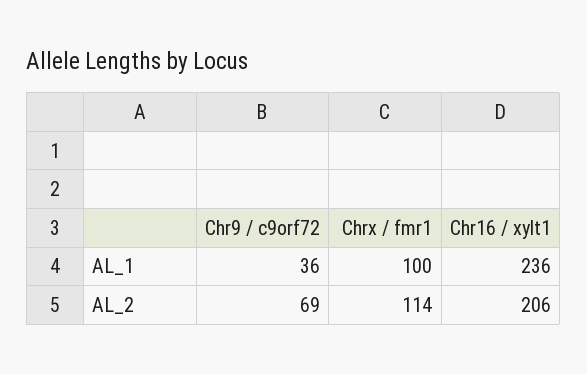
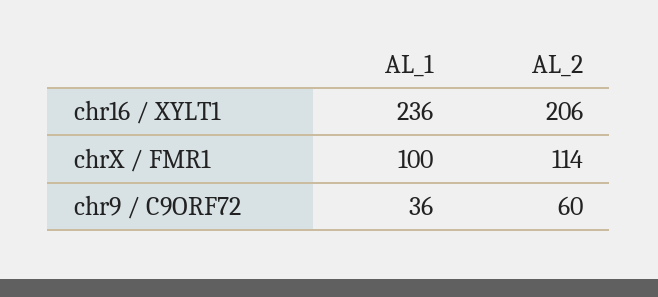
  {
    "Chr9 / c9orf72": {
      "AL_1": 36,
-     "AL_2": 69
+     "AL_2": 60
    },
    "Chrx / fmr1": {
      "AL_1": 100,
      "AL_2": 114
    },
    "Chr16 / xylt1": {
      "AL_1": 236,
      "AL_2": 206
    }
  }

